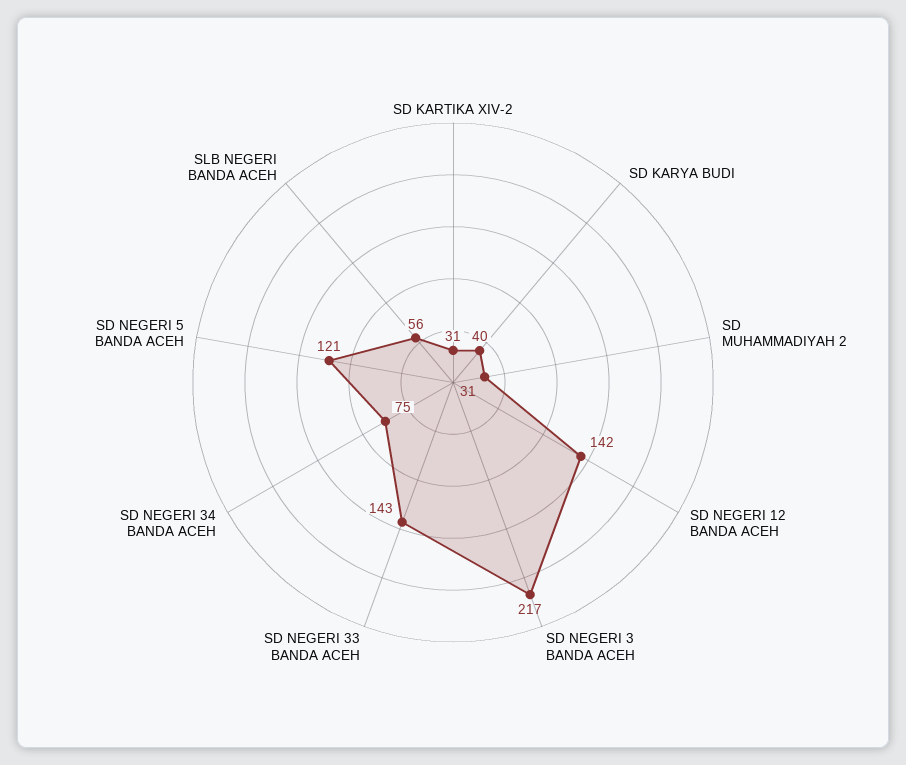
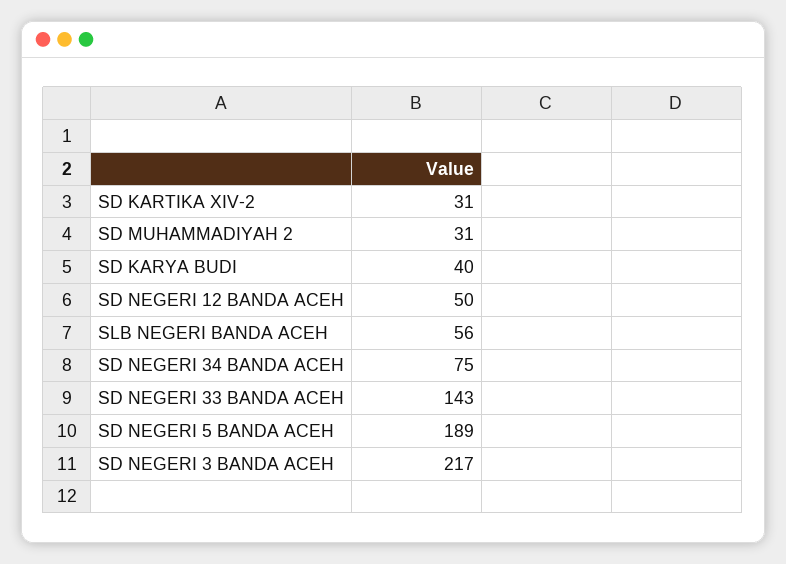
  {
    "SD KARTIKA XIV-2": 31,
    "SD KARYA BUDI": 40,
    "SD MUHAMMADIYAH 2": 31,
-   "SD NEGERI 12 BANDA ACEH": 142,
+   "SD NEGERI 12 BANDA ACEH": 50,
    "SD NEGERI 3 BANDA ACEH": 217,
    "SD NEGERI 33 BANDA ACEH": 143,
    "SD NEGERI 34 BANDA ACEH": 75,
-   "SD NEGERI 5 BANDA ACEH": 121,
+   "SD NEGERI 5 BANDA ACEH": 189,
    "SLB NEGERI BANDA ACEH": 56
  }

